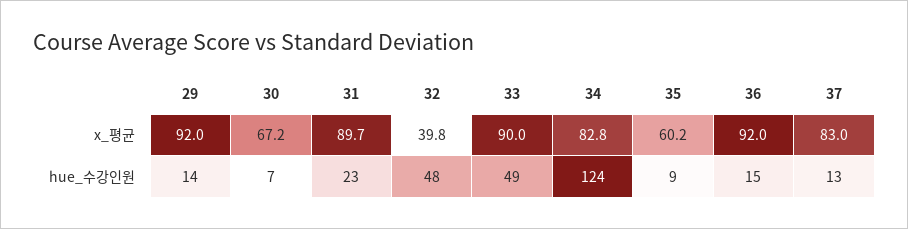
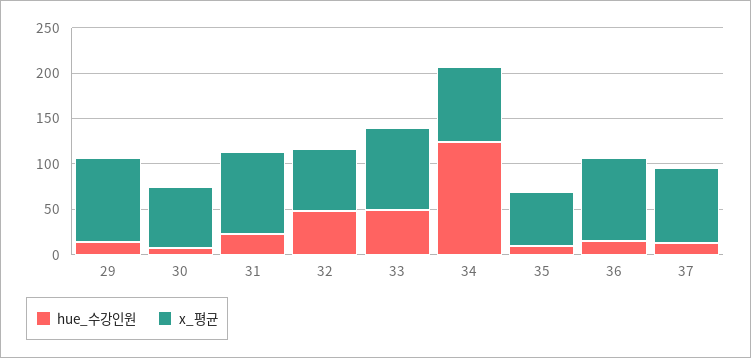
  {
    "x_평균": {
      "29": 92,
      "30": 67.2,
      "31": 89.7,
-     "32": 39.8,
+     "32": 70,
      "33": 90,
      "34": 82.8,
      "35": 60.2,
      "36": 92,
      "37": 83
    },
    "hue_수강인원": {
      "29": 14,
      "30": 7,
      "31": 23,
      "32": 48,
      "33": 49,
      "34": 124,
      "35": 9,
      "36": 15,
      "37": 13
    }
  }

